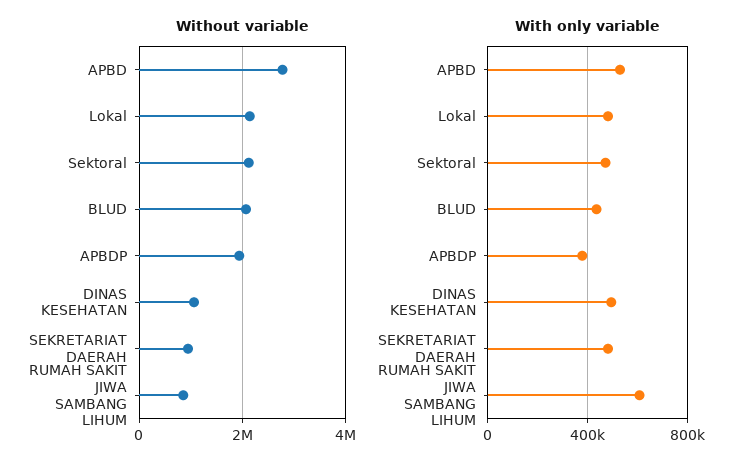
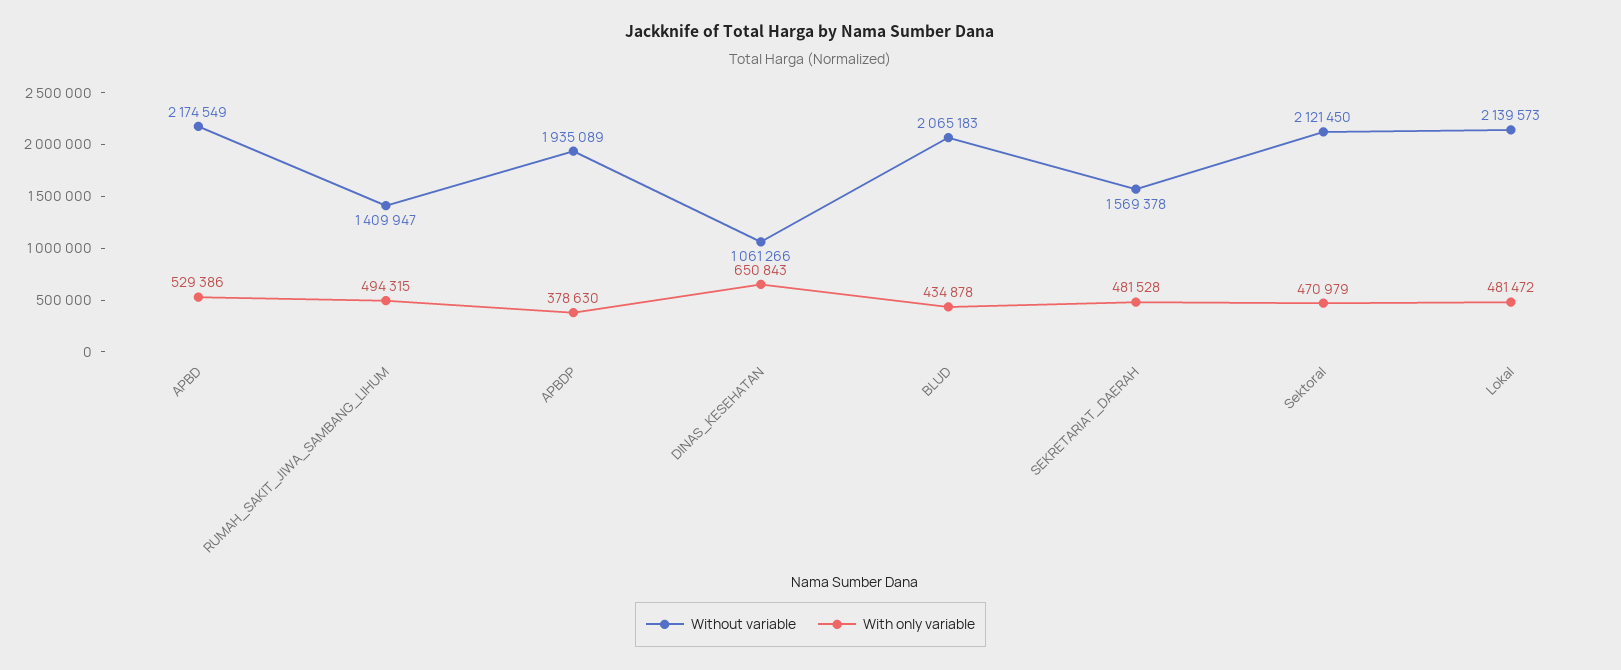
  {
    "Without variable": {
-     "APBD": 2800000,
+     "APBD": 2174549,
      "Lokal": 2139573,
      "Sektoral": 2121450,
      "BLUD": 2065183,
      "APBDP": 1935089,
      "DINAS KESEHATAN": 1061266,
-     "SEKRETARIAT DAERAH": 1000000,
+     "SEKRETARIAT DAERAH": 1569378,
-     "RUMAH SAKIT JIWA SAMBANG LIHUM": 800000
+     "RUMAH SAKIT JIWA SAMBANG LIHUM": 1409947
    },
    "With only variable": {
      "APBD": 529386,
      "Lokal": 481472,
      "Sektoral": 470979,
      "BLUD": 434878,
      "APBDP": 378630,
-     "DINAS KESEHATAN": 500000,
+     "DINAS KESEHATAN": 650843,
      "SEKRETARIAT DAERAH": 481528,
-     "RUMAH SAKIT JIWA SAMBANG LIHUM": 600000
+     "RUMAH SAKIT JIWA SAMBANG LIHUM": 494315
    }
  }

